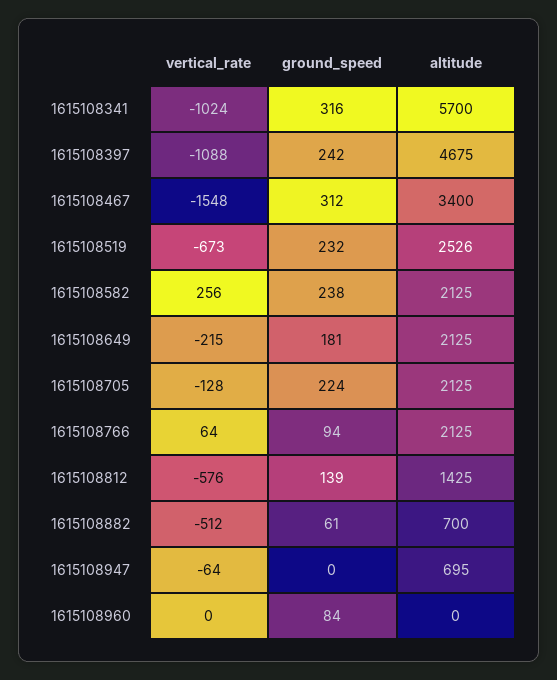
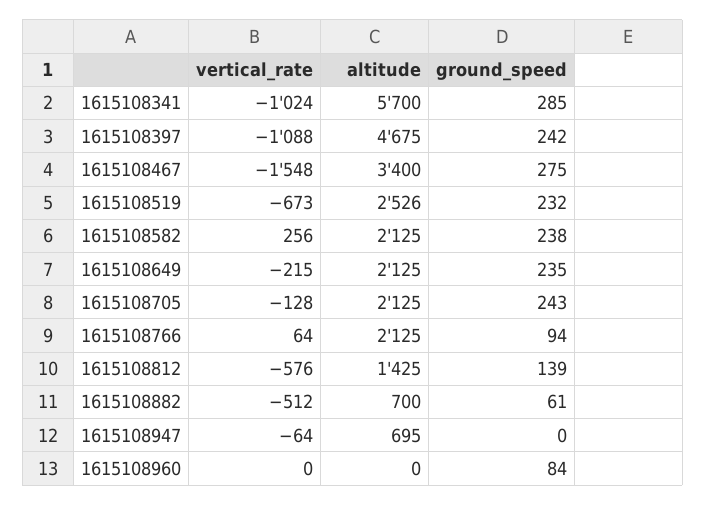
  {
    "vertical_rate": {
      "1615108341": -1024,
      "1615108397": -1088,
      "1615108467": -1548,
      "1615108519": -673,
      "1615108582": 256,
      "1615108649": -215,
      "1615108705": -128,
      "1615108766": 64,
      "1615108812": -576,
      "1615108882": -512,
      "1615108947": -64,
      "1615108960": 0
    },
    "ground_speed": {
-     "1615108341": 316,
+     "1615108341": 285,
      "1615108397": 242,
-     "1615108467": 312,
+     "1615108467": 275,
      "1615108519": 232,
      "1615108582": 238,
-     "1615108649": 181,
+     "1615108649": 235,
-     "1615108705": 224,
+     "1615108705": 243,
      "1615108766": 94,
      "1615108812": 139,
      "1615108882": 61,
      "1615108947": 0,
      "1615108960": 84
    },
    "altitude": {
      "1615108341": 5700,
      "1615108397": 4675,
      "1615108467": 3400,
      "1615108519": 2526,
      "1615108582": 2125,
      "1615108649": 2125,
      "1615108705": 2125,
      "1615108766": 2125,
      "1615108812": 1425,
      "1615108882": 700,
      "1615108947": 695,
      "1615108960": 0
    }
  }

